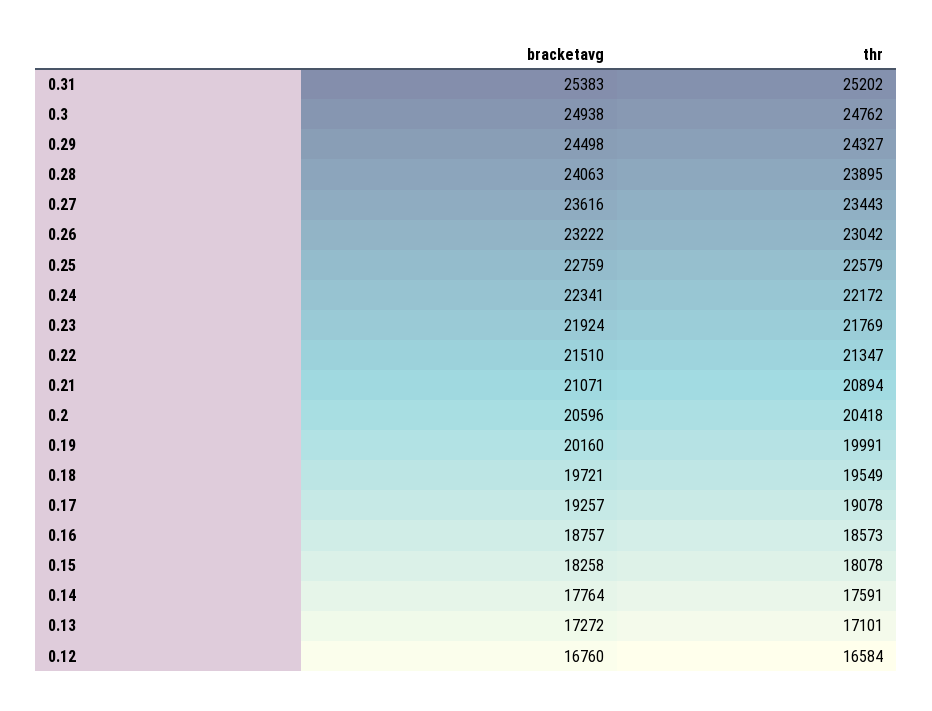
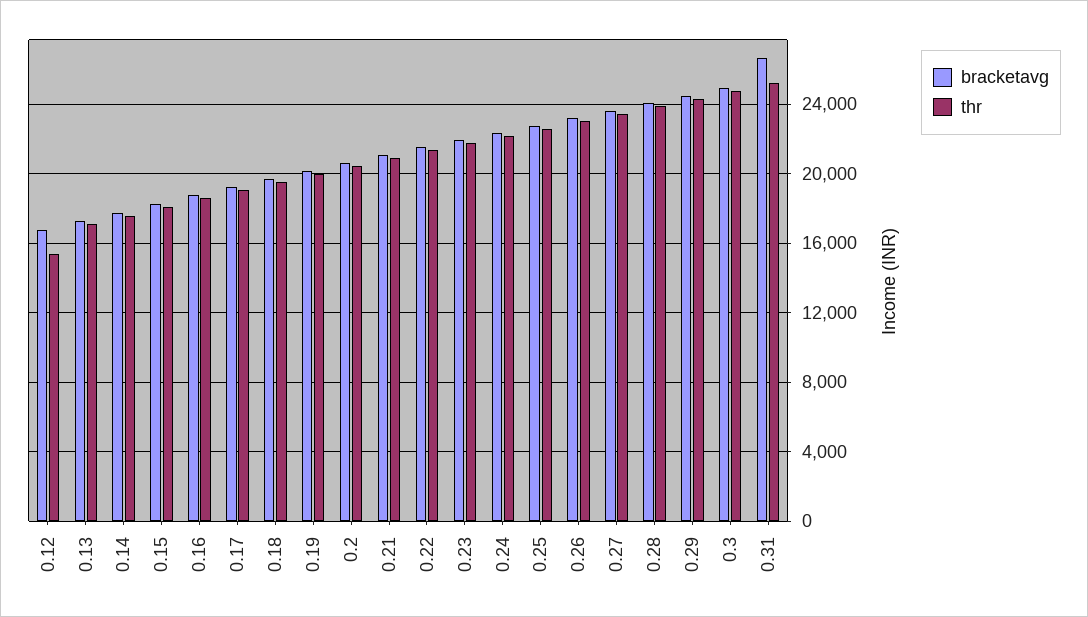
  {
    "bracketavg": {
-     "0.31": 25383,
+     "0.31": 26500,
      "0.3": 24938,
      "0.29": 24498,
      "0.28": 24063,
      "0.27": 23616,
      "0.26": 23222,
      "0.25": 22759,
      "0.24": 22341,
      "0.23": 21924,
      "0.22": 21510,
      "0.21": 21071,
      "0.2": 20596,
      "0.19": 20160,
      "0.18": 19721,
      "0.17": 19257,
      "0.16": 18757,
      "0.15": 18258,
      "0.14": 17764,
      "0.13": 17272,
      "0.12": 16760
    },
    "thr": {
      "0.31": 25202,
      "0.3": 24762,
      "0.29": 24327,
      "0.28": 23895,
      "0.27": 23443,
      "0.26": 23042,
      "0.25": 22579,
      "0.24": 22172,
      "0.23": 21769,
      "0.22": 21347,
      "0.21": 20894,
      "0.2": 20418,
      "0.19": 19991,
      "0.18": 19549,
      "0.17": 19078,
      "0.16": 18573,
      "0.15": 18078,
      "0.14": 17591,
      "0.13": 17101,
-     "0.12": 16584
+     "0.12": 15500
    }
  }

